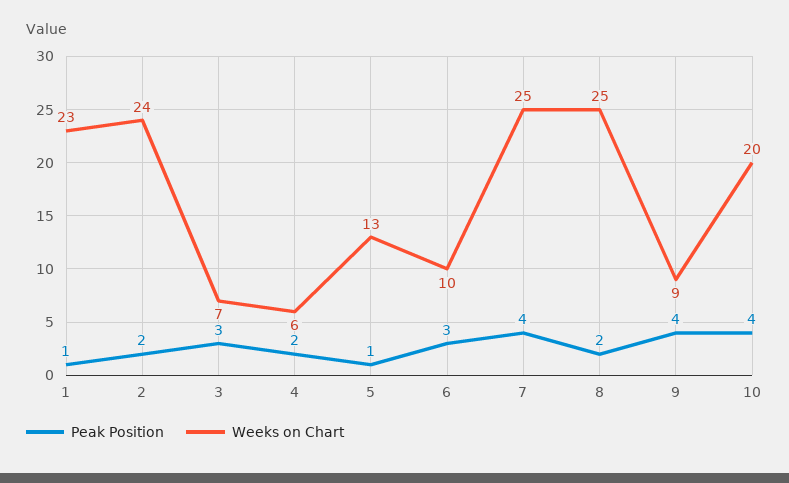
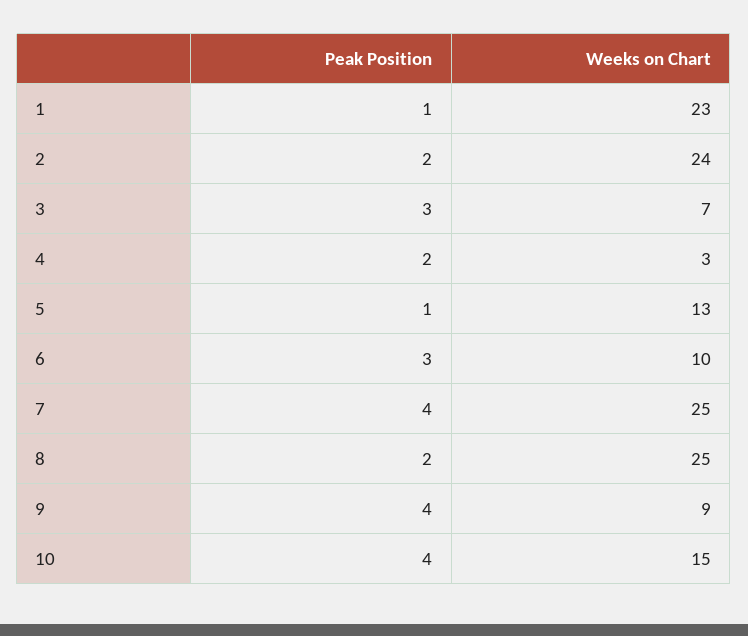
  {
    "Peak Position": {
      "1": 1,
      "2": 2,
      "3": 3,
      "4": 2,
      "5": 1,
      "6": 3,
      "7": 4,
      "8": 2,
      "9": 4,
      "10": 4
    },
    "Weeks on Chart": {
      "1": 23,
      "2": 24,
      "3": 7,
-     "4": 6,
+     "4": 3,
      "5": 13,
      "6": 10,
      "7": 25,
      "8": 25,
      "9": 9,
-     "10": 20
+     "10": 15
    }
  }

